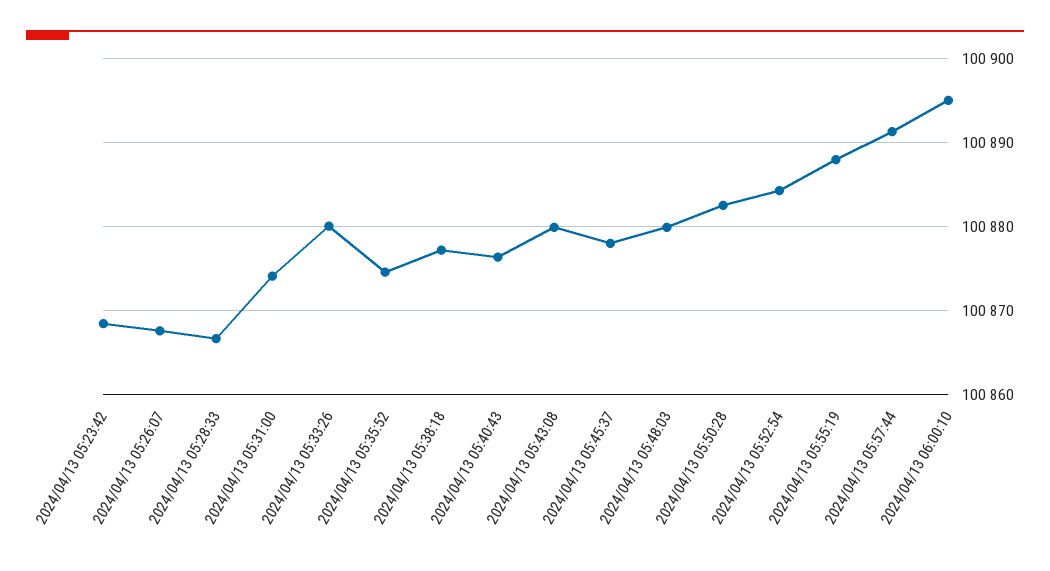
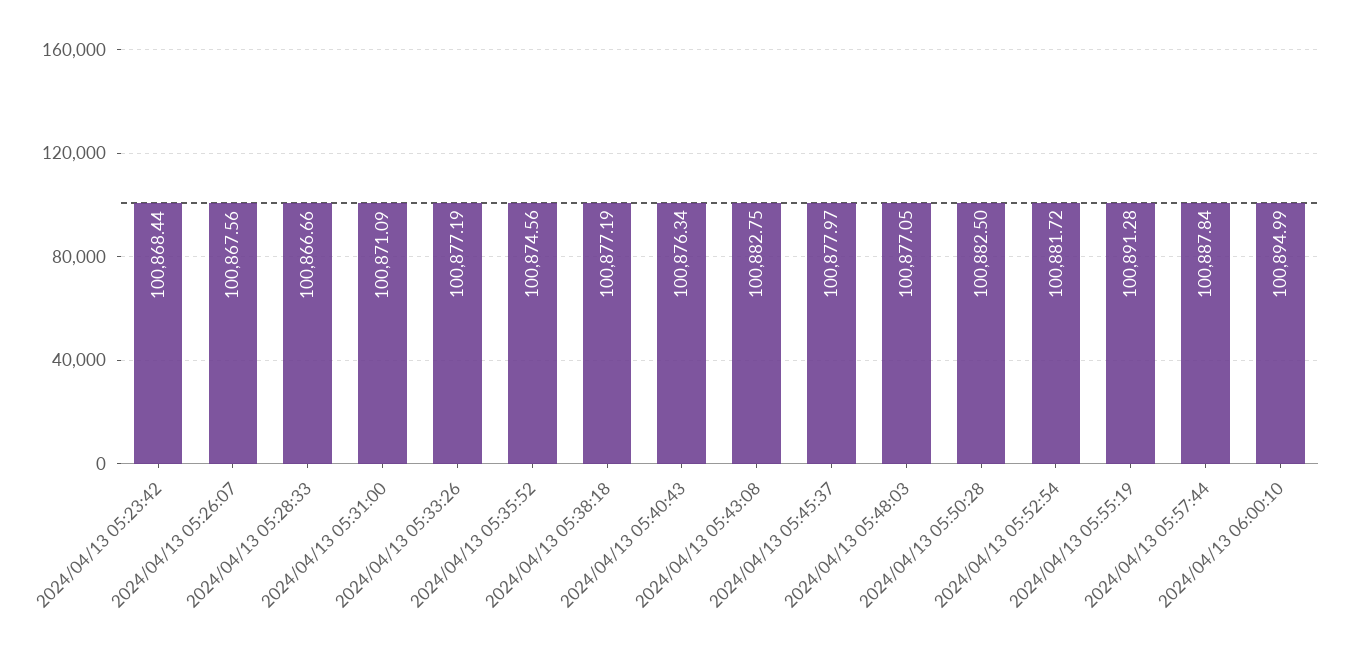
  {
    "2024/04/13 05:23:42": 100868.44,
    "2024/04/13 05:26:07": 100867.56,
    "2024/04/13 05:28:33": 100866.66,
-   "2024/04/13 05:31:00": 100874,
+   "2024/04/13 05:31:00": 100871.09,
-   "2024/04/13 05:33:26": 100880,
+   "2024/04/13 05:33:26": 100877.19,
    "2024/04/13 05:35:52": 100874.56,
    "2024/04/13 05:38:18": 100877.19,
    "2024/04/13 05:40:43": 100876.34,
-   "2024/04/13 05:43:08": 100880,
+   "2024/04/13 05:43:08": 100882.75,
    "2024/04/13 05:45:37": 100877.97,
-   "2024/04/13 05:48:03": 100880,
+   "2024/04/13 05:48:03": 100877.05,
    "2024/04/13 05:50:28": 100882.5,
-   "2024/04/13 05:52:54": 100884,
+   "2024/04/13 05:52:54": 100881.72,
-   "2024/04/13 05:55:19": 100888,
+   "2024/04/13 05:55:19": 100891.28,
-   "2024/04/13 05:57:44": 100891,
+   "2024/04/13 05:57:44": 100887.84,
    "2024/04/13 06:00:10": 100894.99
  }

